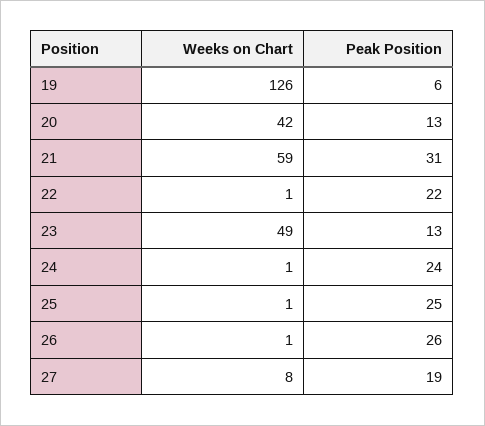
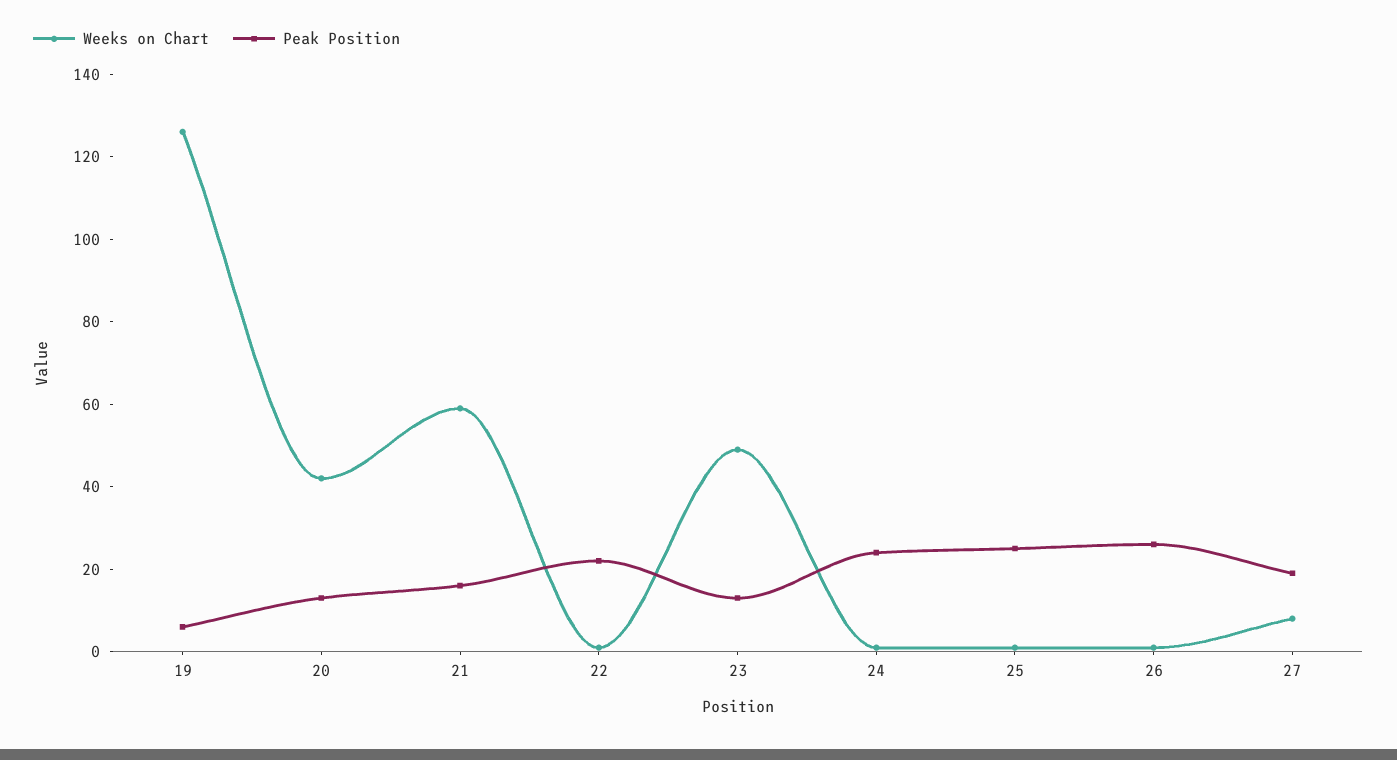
  {
    "Weeks on Chart": {
      "19": 126,
      "20": 42,
      "21": 59,
      "22": 1,
      "23": 49,
      "24": 1,
      "25": 1,
      "26": 1,
      "27": 8
    },
    "Peak Position": {
      "19": 6,
      "20": 13,
-     "21": 31,
+     "21": 15,
      "22": 22,
      "23": 13,
      "24": 24,
      "25": 25,
      "26": 26,
      "27": 19
    }
  }

